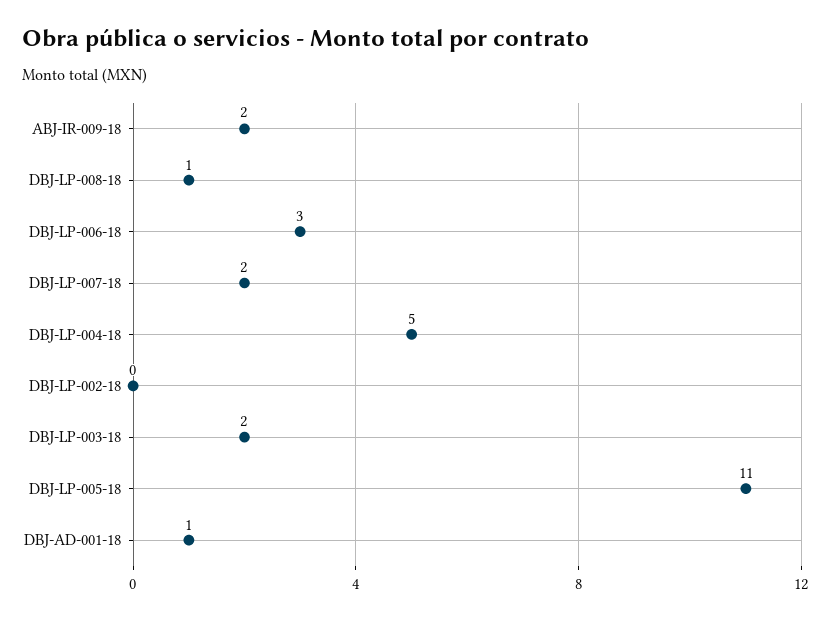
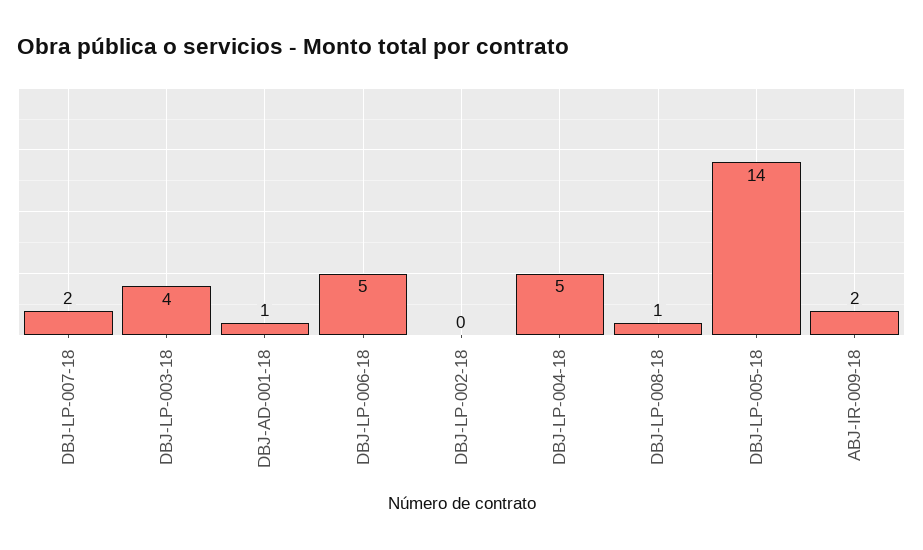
  {
    "ABJ-IR-009-18": 2,
    "DBJ-LP-008-18": 1,
-   "DBJ-LP-006-18": 3,
+   "DBJ-LP-006-18": 5,
    "DBJ-LP-007-18": 2,
    "DBJ-LP-004-18": 5,
    "DBJ-LP-002-18": 0,
-   "DBJ-LP-003-18": 2,
+   "DBJ-LP-003-18": 4,
-   "DBJ-LP-005-18": 11,
+   "DBJ-LP-005-18": 14,
    "DBJ-AD-001-18": 1
  }

